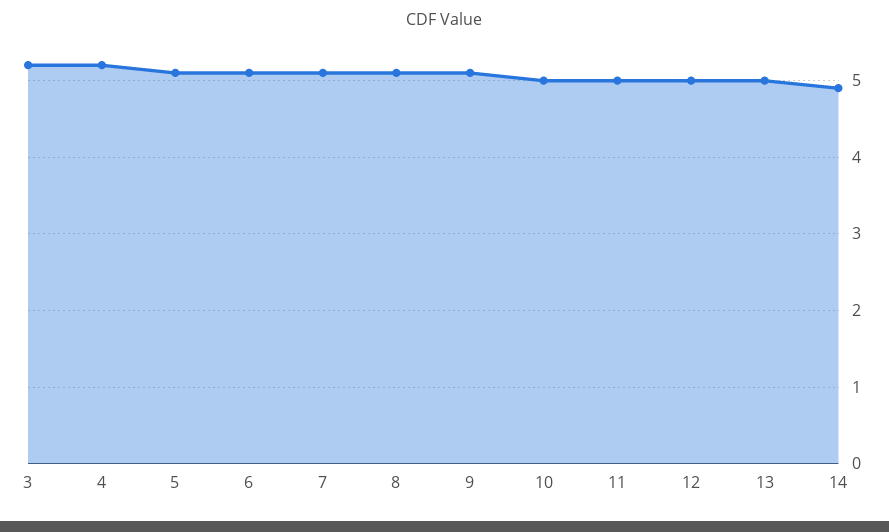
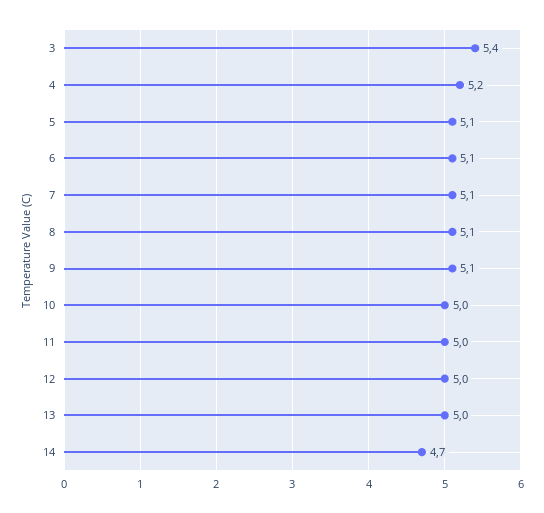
  {
-   "3": 5.2,
+   "3": 5.4,
    "4": 5.2,
    "5": 5.1,
    "6": 5.1,
    "7": 5.1,
    "8": 5.1,
    "9": 5.1,
    "10": 5,
    "11": 5,
    "12": 5,
    "13": 5,
-   "14": 4.9
+   "14": 4.7
  }

